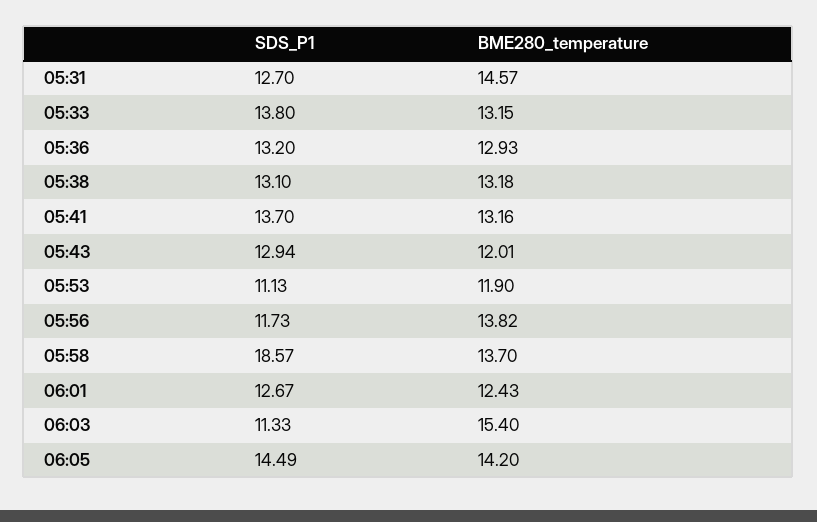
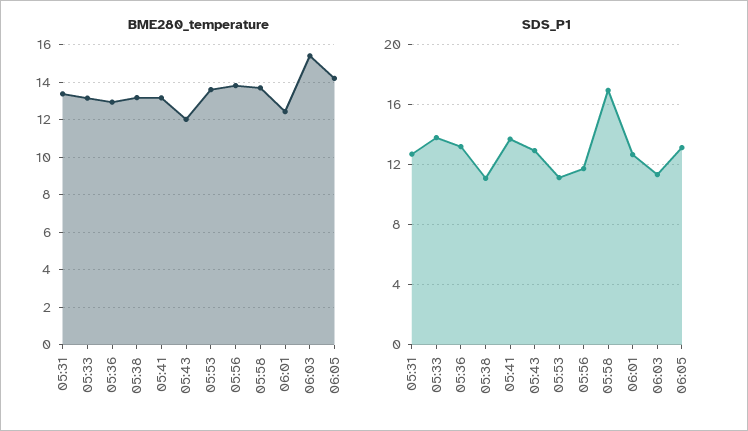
  {
    "SDS_P1": {
      "05:31": 12.7,
      "05:33": 13.8,
      "05:36": 13.2,
-     "05:38": 13.1,
+     "05:38": 11,
      "05:41": 13.7,
      "05:43": 12.94,
      "05:53": 11.13,
      "05:56": 11.73,
-     "05:58": 18.57,
+     "05:58": 17,
      "06:01": 12.67,
      "06:03": 11.33,
-     "06:05": 14.49
+     "06:05": 13
    },
    "BME280_temperature": {
-     "05:31": 14.57,
+     "05:31": 13.5,
      "05:33": 13.15,
      "05:36": 12.93,
      "05:38": 13.18,
      "05:41": 13.16,
      "05:43": 12.01,
-     "05:53": 11.9,
+     "05:53": 13.5,
      "05:56": 13.82,
      "05:58": 13.7,
      "06:01": 12.43,
      "06:03": 15.4,
      "06:05": 14.2
    }
  }

